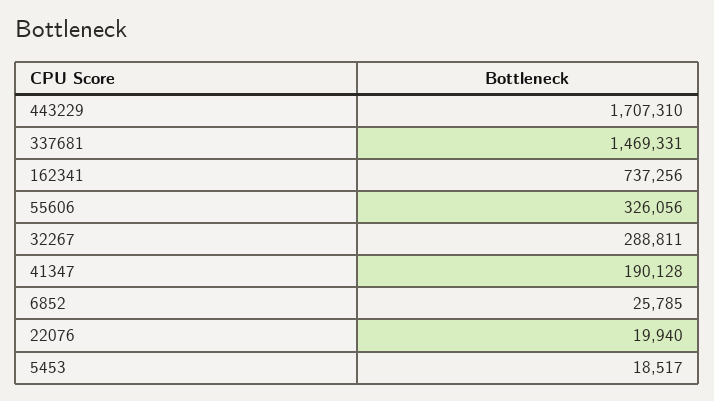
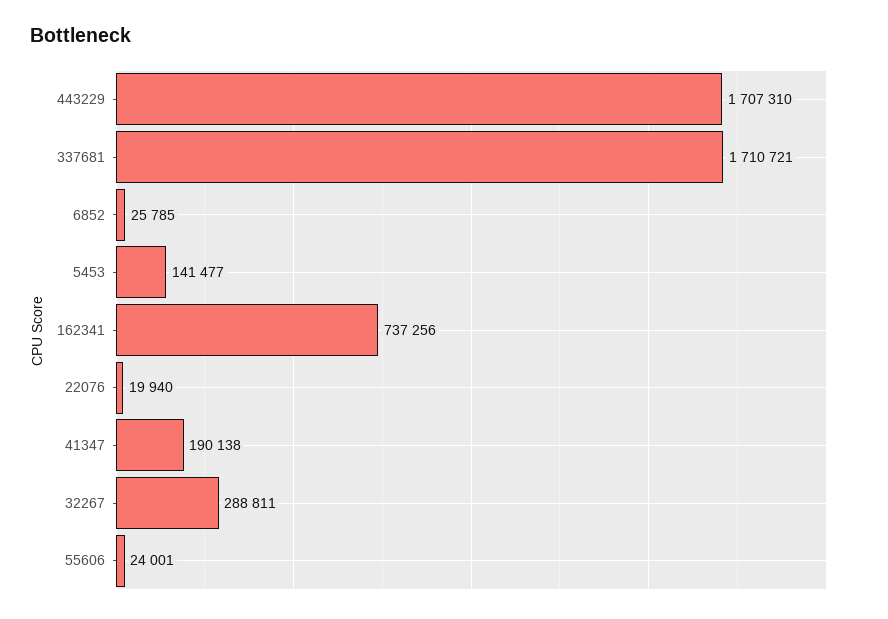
  {
    "443229": 1707310,
-   "337681": 1469331,
+   "337681": 1710721,
    "162341": 737256,
-   "55606": 326056,
+   "55606": 24001,
    "32267": 288811,
-   "41347": 190128,
+   "41347": 190138,
    "6852": 25785,
    "22076": 19940,
-   "5453": 18517
+   "5453": 141477
  }

